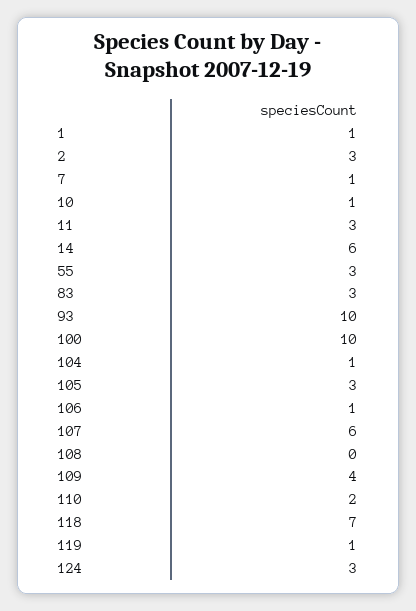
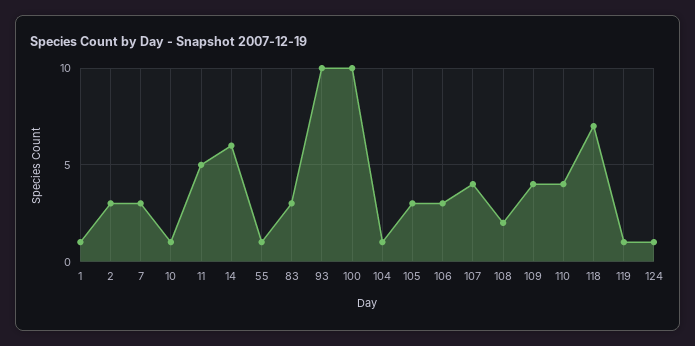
  {
    "1": 1,
    "2": 3,
-   "7": 1,
+   "7": 3,
    "10": 1,
-   "11": 3,
+   "11": 5,
    "14": 6,
-   "55": 3,
+   "55": 1,
    "83": 3,
    "93": 10,
    "100": 10,
    "104": 1,
    "105": 3,
-   "106": 1,
+   "106": 3,
-   "107": 6,
+   "107": 4,
-   "108": 0,
+   "108": 2,
    "109": 4,
-   "110": 2,
+   "110": 4,
    "118": 7,
    "119": 1,
-   "124": 3
+   "124": 1
  }

